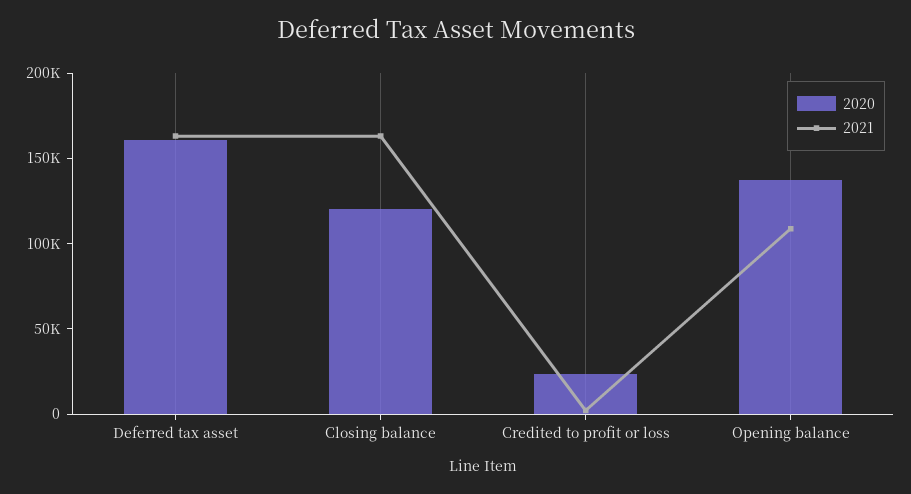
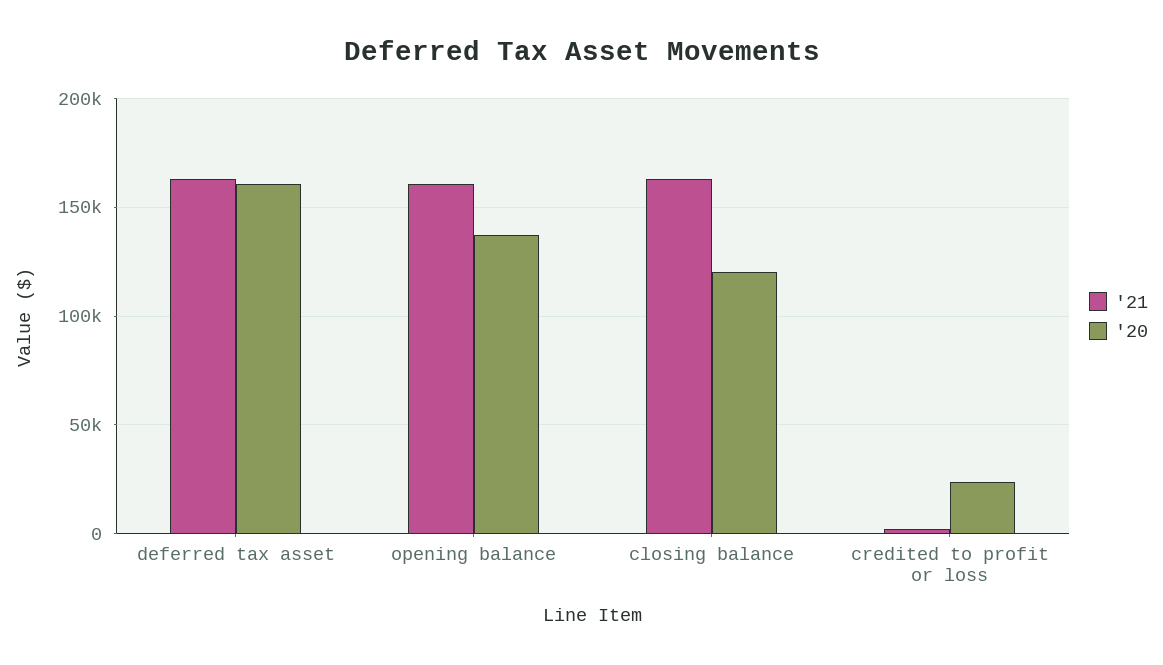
  {
    "2020": {
      "Deferred tax asset": 160000,
      "Closing balance": 120000,
      "Credited to profit or loss": 25000,
      "Opening balance": 135000
    },
    "2021": {
      "Deferred tax asset": 165000,
      "Closing balance": 165000,
      "Credited to profit or loss": 0,
-     "Opening balance": 110000
+     "Opening balance": 160000
    }
  }

